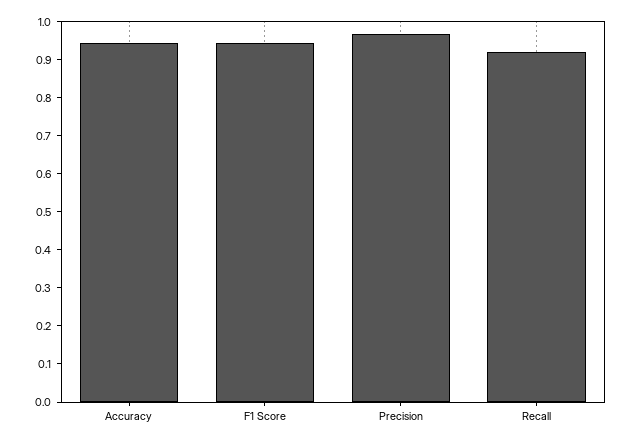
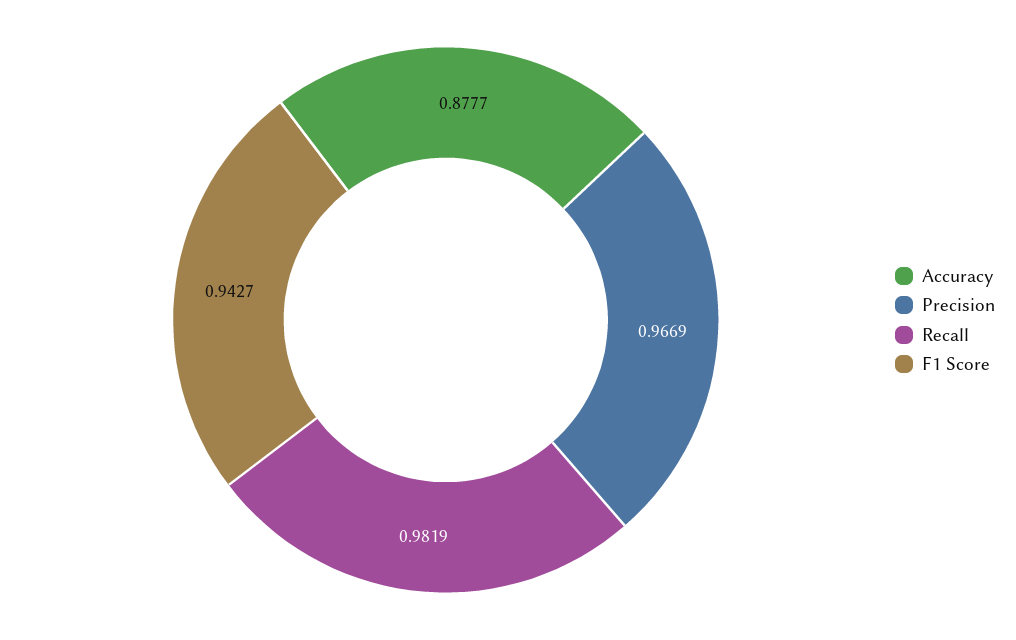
  {
-   "Accuracy": 0.95,
+   "Accuracy": 0.8777,
    "F1 Score": 0.9427,
    "Precision": 0.9669,
-   "Recall": 0.925
+   "Recall": 0.9819
  }

